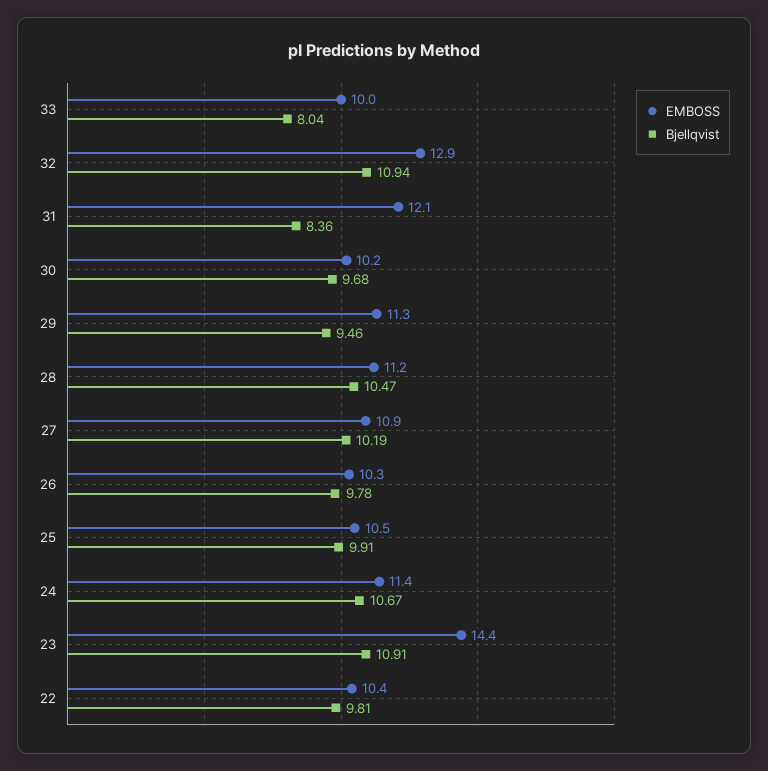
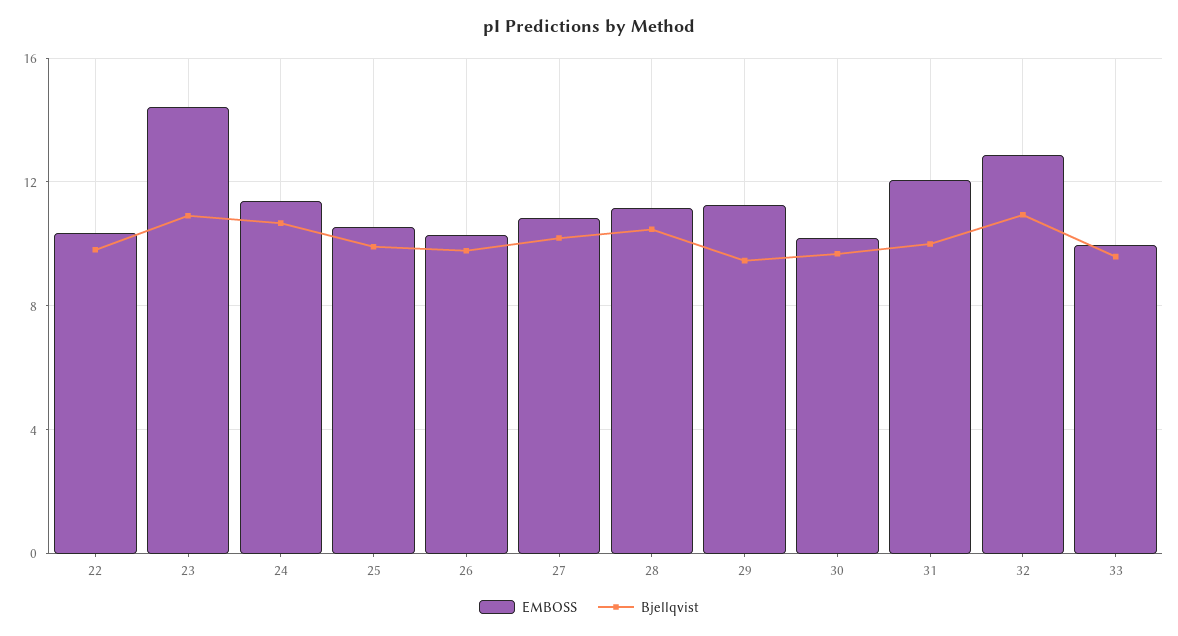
  {
    "EMBOSS": {
      "33": 10,
      "32": 12.9,
      "31": 12.1,
      "30": 10.2,
      "29": 11.3,
      "28": 11.2,
      "27": 10.9,
      "26": 10.3,
      "25": 10.5,
      "24": 11.4,
      "23": 14.4,
      "22": 10.4
    },
    "Bjellqvist": {
-     "33": 8.04,
+     "33": 9.5,
      "32": 10.94,
-     "31": 8.36,
+     "31": 10,
      "30": 9.68,
      "29": 9.46,
      "28": 10.47,
      "27": 10.19,
      "26": 9.78,
      "25": 9.91,
      "24": 10.67,
      "23": 10.91,
      "22": 9.81
    }
  }

